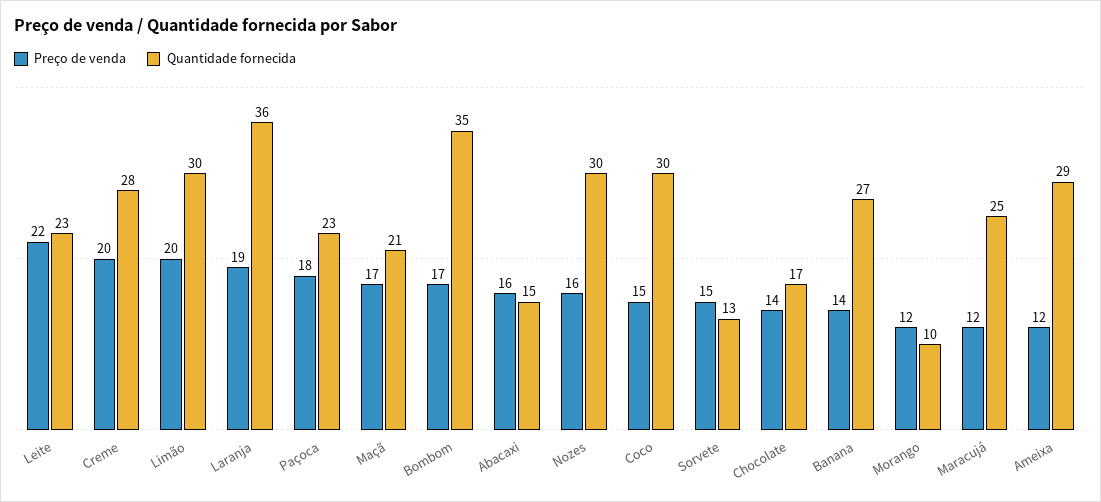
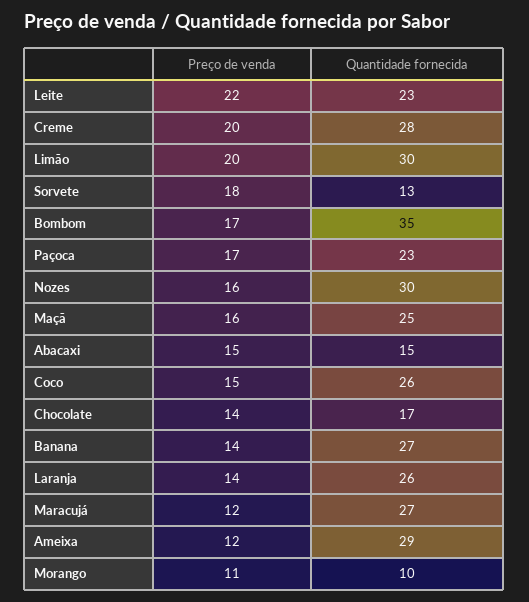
  {
    "Preço de venda": {
      "Leite": 22,
      "Creme": 20,
      "Limão": 20,
-     "Laranja": 19,
+     "Laranja": 14,
-     "Paçoca": 18,
+     "Paçoca": 17,
-     "Maçã": 17,
+     "Maçã": 16,
      "Bombom": 17,
-     "Abacaxi": 16,
+     "Abacaxi": 15,
      "Nozes": 16,
      "Coco": 15,
-     "Sorvete": 15,
+     "Sorvete": 18,
      "Chocolate": 14,
      "Banana": 14,
-     "Morango": 12,
+     "Morango": 11,
      "Maracujá": 12,
      "Ameixa": 12
    },
    "Quantidade fornecida": {
      "Leite": 23,
      "Creme": 28,
      "Limão": 30,
-     "Laranja": 36,
+     "Laranja": 26,
      "Paçoca": 23,
-     "Maçã": 21,
+     "Maçã": 25,
      "Bombom": 35,
      "Abacaxi": 15,
      "Nozes": 30,
-     "Coco": 30,
+     "Coco": 26,
      "Sorvete": 13,
      "Chocolate": 17,
      "Banana": 27,
      "Morango": 10,
-     "Maracujá": 25,
+     "Maracujá": 27,
      "Ameixa": 29
    }
  }

